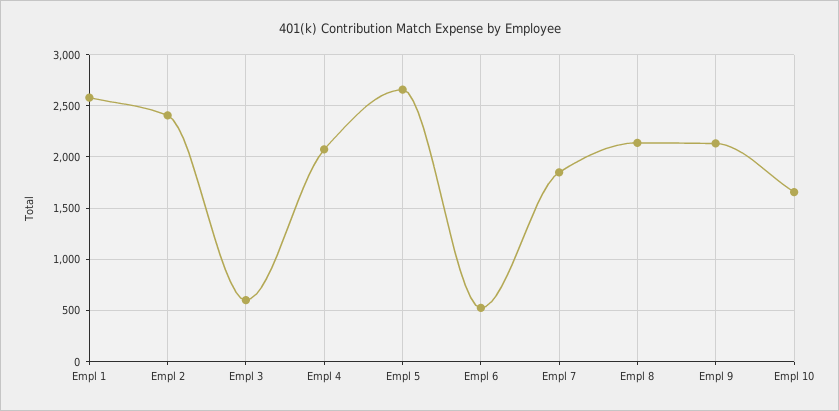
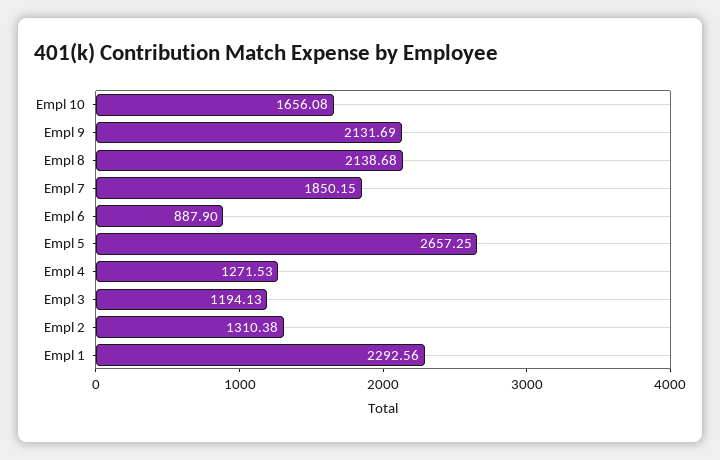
  {
-   "Empl 1": 2600,
+   "Empl 1": 2292.56,
-   "Empl 2": 2400,
+   "Empl 2": 1310.38,
-   "Empl 3": 600,
+   "Empl 3": 1194.13,
-   "Empl 4": 2100,
+   "Empl 4": 1271.53,
    "Empl 5": 2657.25,
-   "Empl 6": 500,
+   "Empl 6": 887.9,
    "Empl 7": 1850.15,
    "Empl 8": 2138.68,
    "Empl 9": 2131.69,
    "Empl 10": 1656.08
  }

